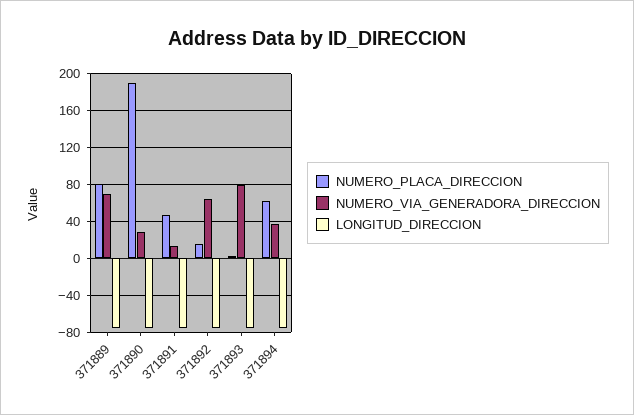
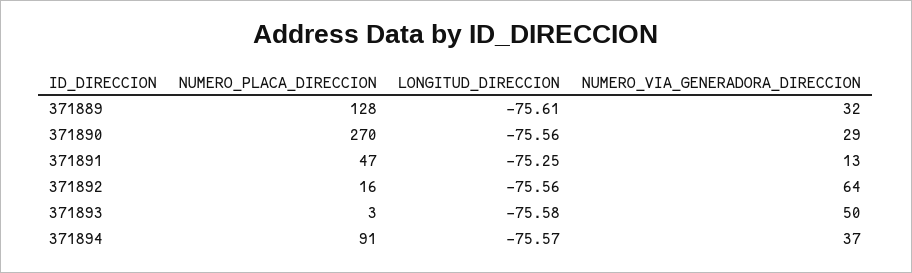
  {
    "NUMERO_PLACA_DIRECCION": {
-     "371889": 80,
+     "371889": 128,
-     "371890": 190,
+     "371890": 270,
      "371891": 47,
      "371892": 16,
      "371893": 3,
-     "371894": 60
+     "371894": 91
    },
    "NUMERO_VIA_GENERADORA_DIRECCION": {
-     "371889": 70,
+     "371889": 32,
      "371890": 29,
      "371891": 13,
      "371892": 64,
-     "371893": 80,
+     "371893": 50,
      "371894": 37
    },
    "LONGITUD_DIRECCION": {
      "371889": -75.61,
      "371890": -75.56,
      "371891": -75.25,
      "371892": -75.56,
      "371893": -75.58,
      "371894": -75.57
    }
  }

